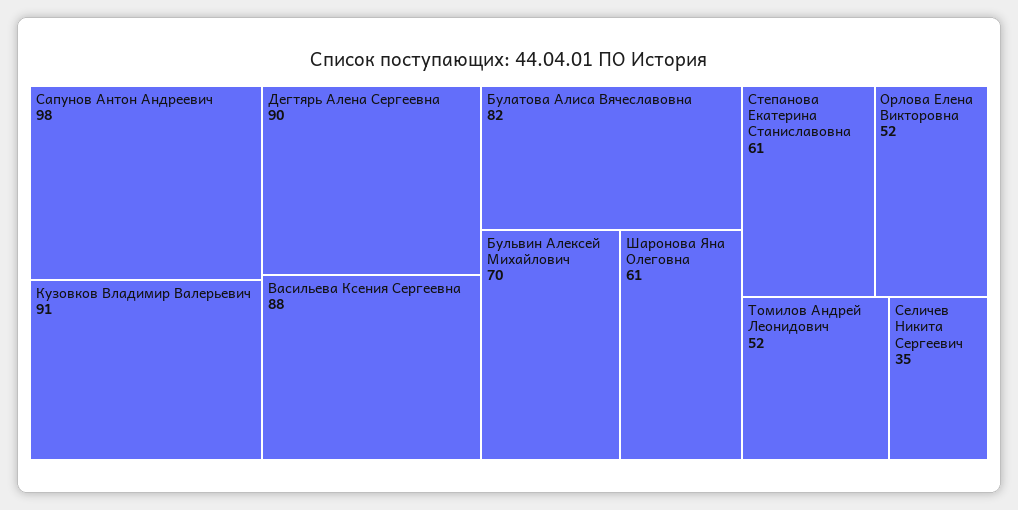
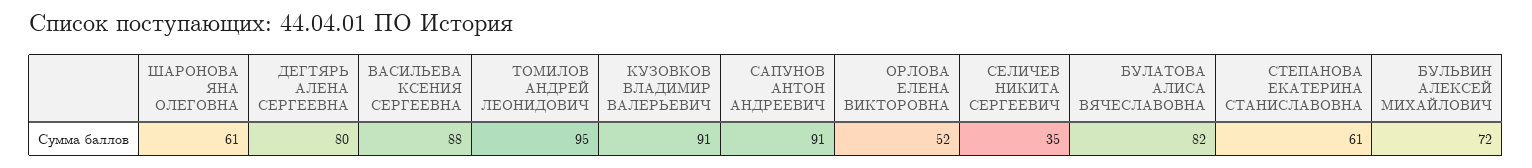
  {
-   "Сапунов Антон Андреевич": 98,
+   "Сапунов Антон Андреевич": 91,
    "Кузовков Владимир Валерьевич": 91,
-   "Дегтярь Алена Сергеевна": 90,
+   "Дегтярь Алена Сергеевна": 80,
    "Васильева Ксения Сергеевна": 88,
    "Булатова Алиса Вячеславовна": 82,
-   "Бульвин Алексей Михайлович": 70,
+   "Бульвин Алексей Михайлович": 72,
    "Шаронова Яна Олеговна": 61,
    "Степанова Екатерина Станиславовна": 61,
    "Орлова Елена Викторовна": 52,
-   "Томилов Андрей Леонидович": 52,
+   "Томилов Андрей Леонидович": 95,
    "Селичев Никита Сергеевич": 35
  }

